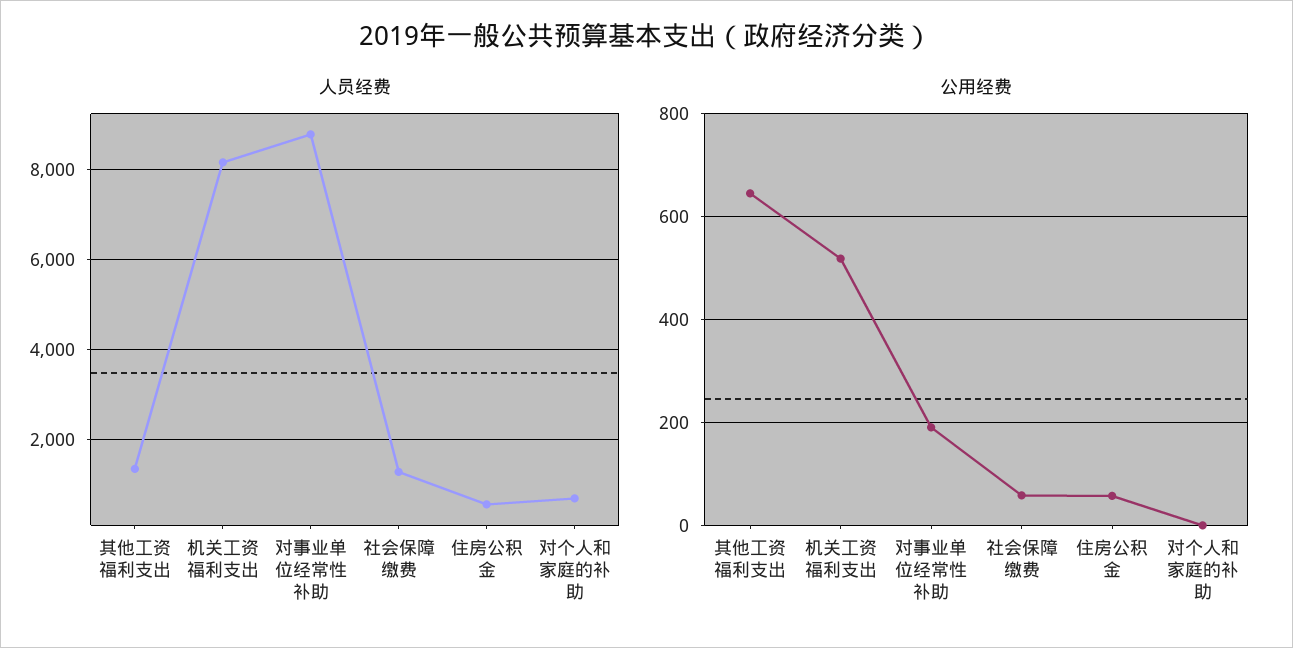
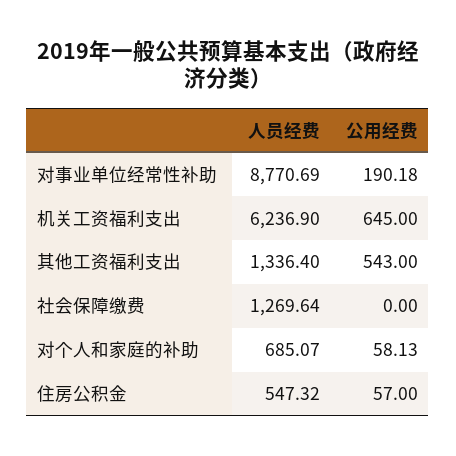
  {
    "人员经费": {
      "其他工资福利支出": 1336.4,
-     "机关工资福利支出": 8200,
+     "机关工资福利支出": 6236.9,
      "对事业单位经常性补助": 8770.69,
      "社会保障缴费": 1269.64,
      "住房公积金": 547.32,
      "对个人和家庭的补助": 685.07
    },
    "公用经费": {
-     "其他工资福利支出": 640,
+     "其他工资福利支出": 543,
-     "机关工资福利支出": 520,
+     "机关工资福利支出": 645,
      "对事业单位经常性补助": 190.18,
-     "社会保障缴费": 60,
+     "社会保障缴费": 0,
      "住房公积金": 57,
-     "对个人和家庭的补助": 0
+     "对个人和家庭的补助": 58.13
    }
  }

